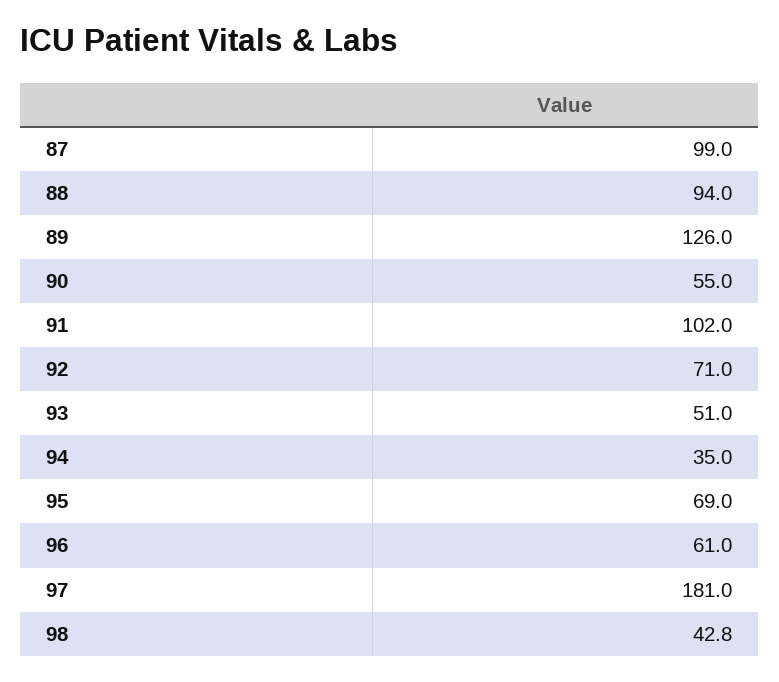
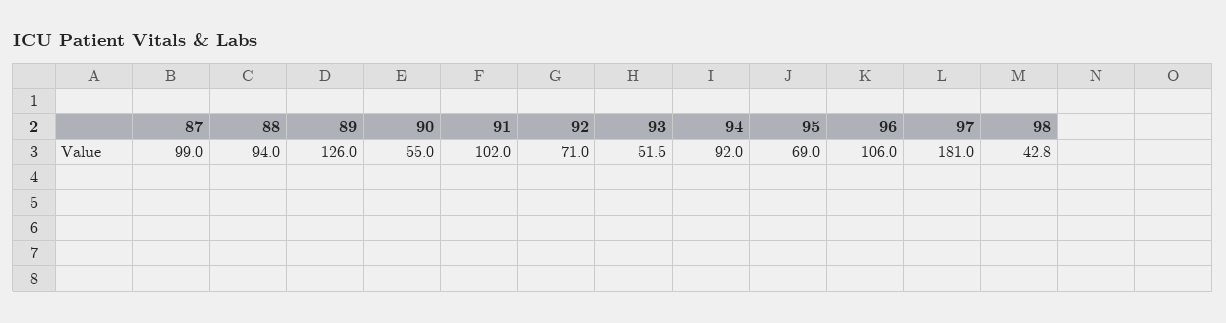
  {
    "87": 99,
    "88": 94,
    "89": 126,
    "90": 55,
    "91": 102,
    "92": 71,
-   "93": 51,
+   "93": 51.5,
-   "94": 35,
+   "94": 92,
    "95": 69,
-   "96": 61,
+   "96": 106,
    "97": 181,
    "98": 42.8
  }

